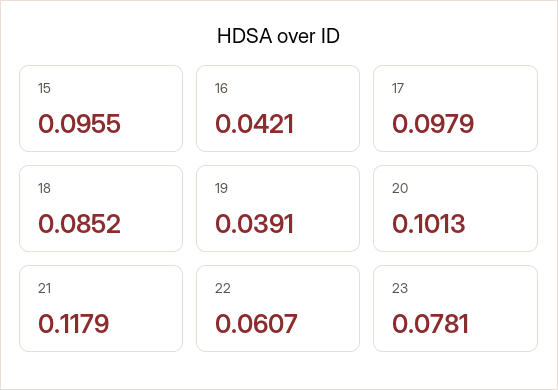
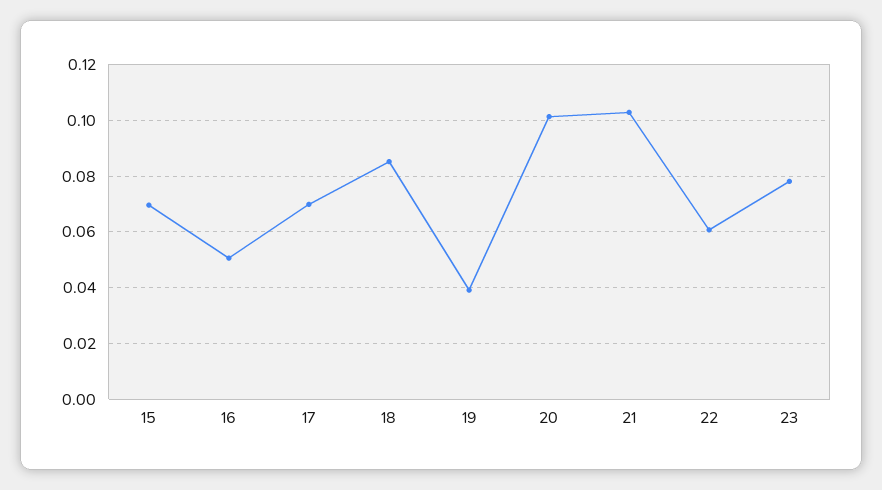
  {
-   "15": 0.0955,
+   "15": 0.07,
-   "16": 0.0421,
+   "16": 0.05,
-   "17": 0.0979,
+   "17": 0.07,
    "18": 0.0852,
    "19": 0.0391,
    "20": 0.1013,
-   "21": 0.1179,
+   "21": 0.1025,
    "22": 0.0607,
    "23": 0.0781
  }

